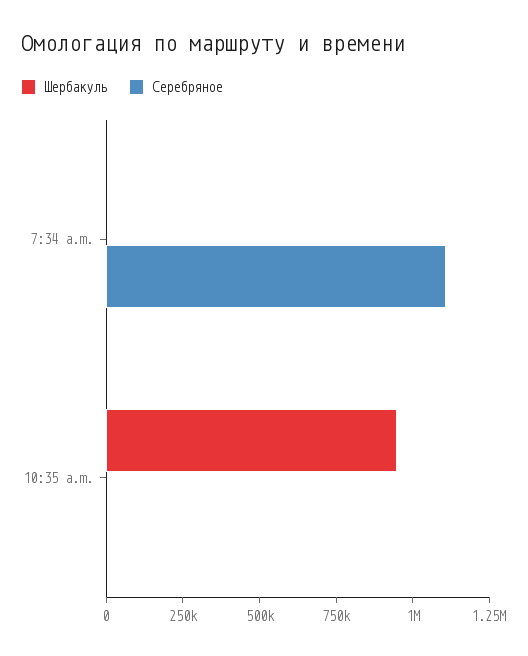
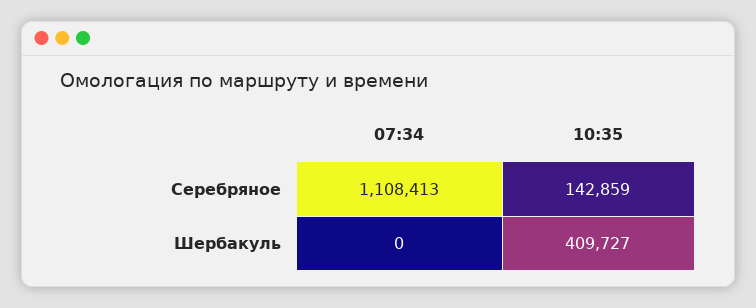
  {
    "Шербакуль": {
      "7:34 a.m.": 0,
-     "10:35 a.m.": 950000
+     "10:35 a.m.": 409727
    },
    "Серебряное": {
      "7:34 a.m.": 1108413,
-     "10:35 a.m.": 0
+     "10:35 a.m.": 142859
    }
  }

